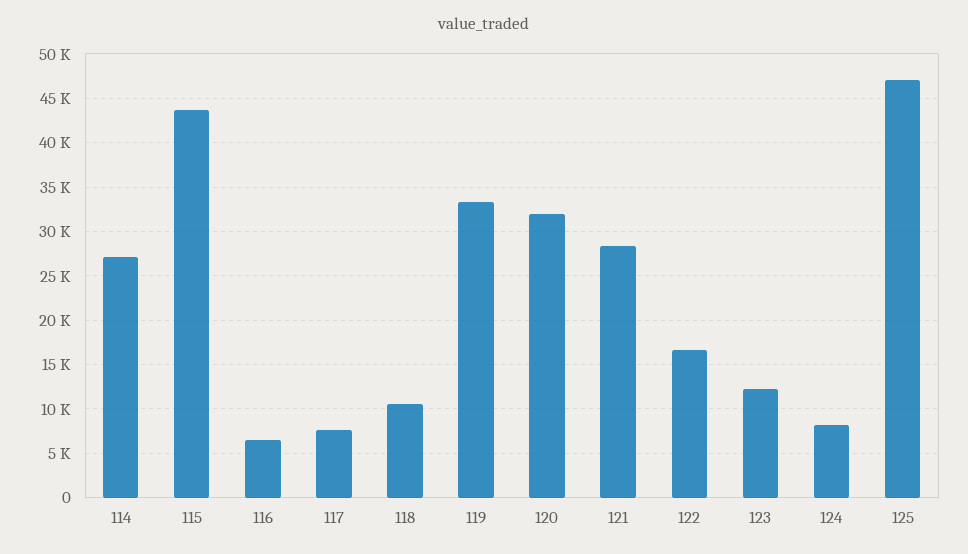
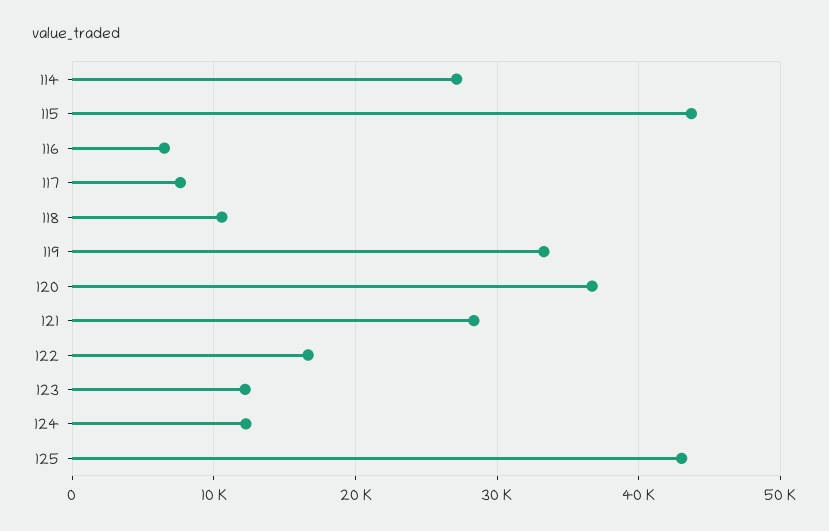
  {
    "114": 27000,
    "115": 44000,
    "116": 7000,
    "117": 8000,
    "118": 11000,
    "119": 33000,
-   "120": 32000,
+   "120": 37000,
    "121": 28000,
    "122": 17000,
    "123": 12000,
-   "124": 8000,
+   "124": 12000,
-   "125": 47000
+   "125": 43000
  }

